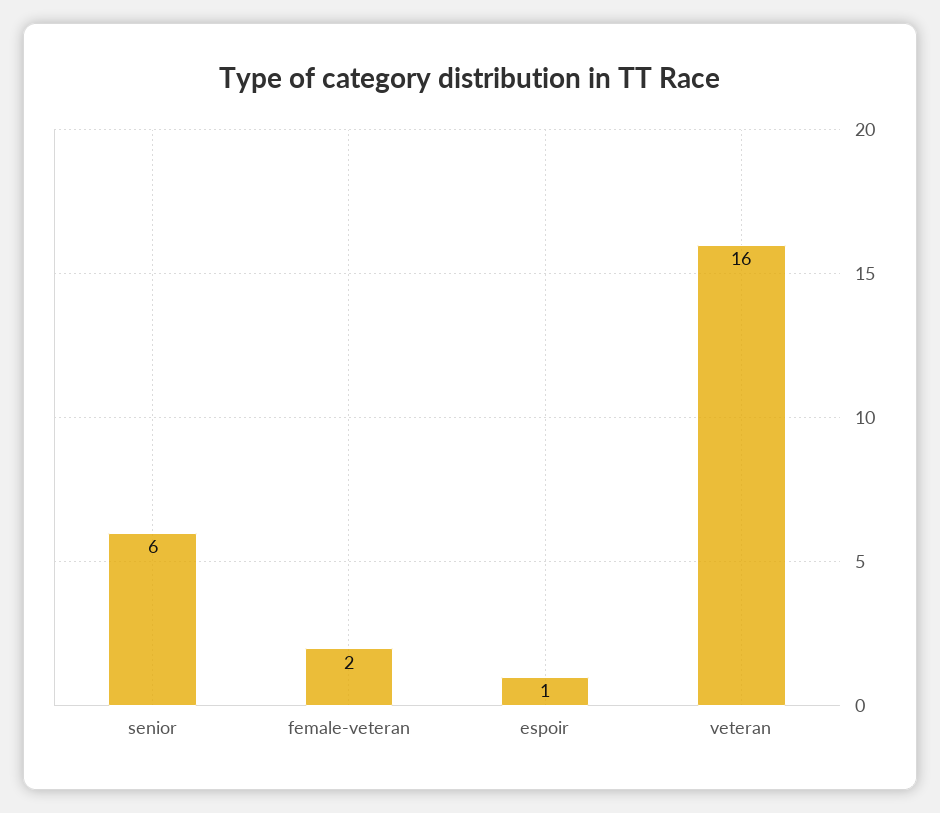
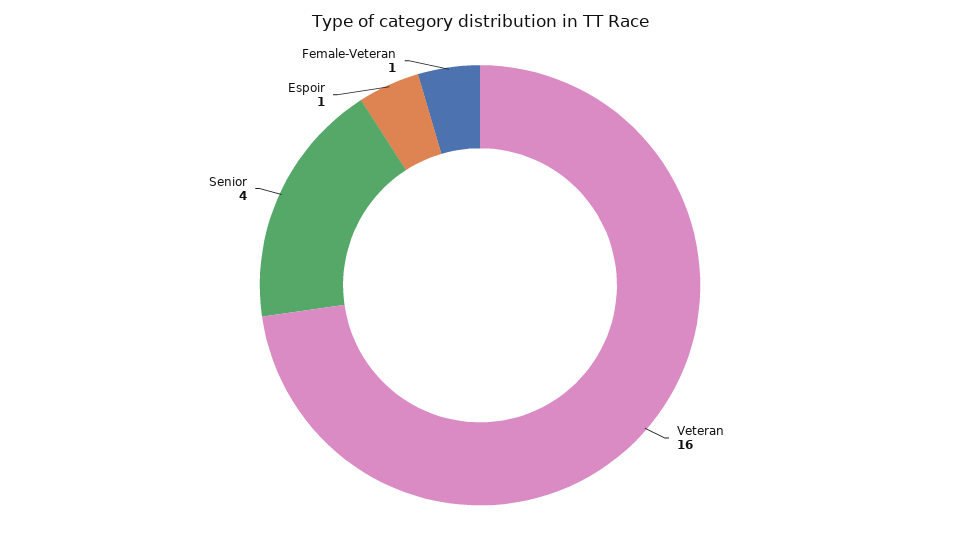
  {
-   "senior": 6,
+   "senior": 4,
-   "female-veteran": 2,
+   "female-veteran": 1,
    "espoir": 1,
    "veteran": 16
  }

